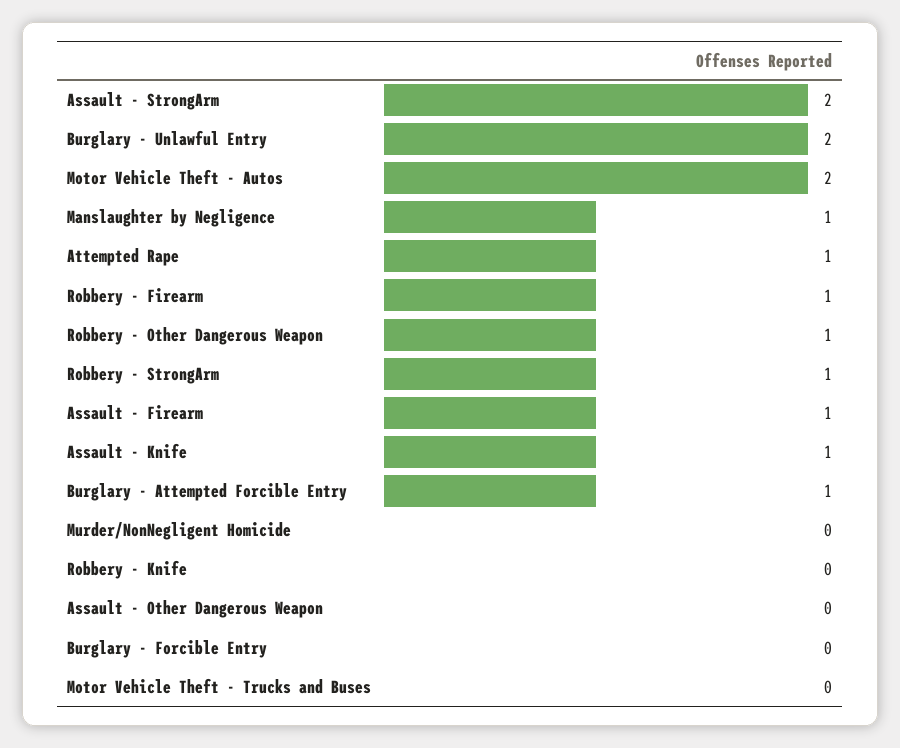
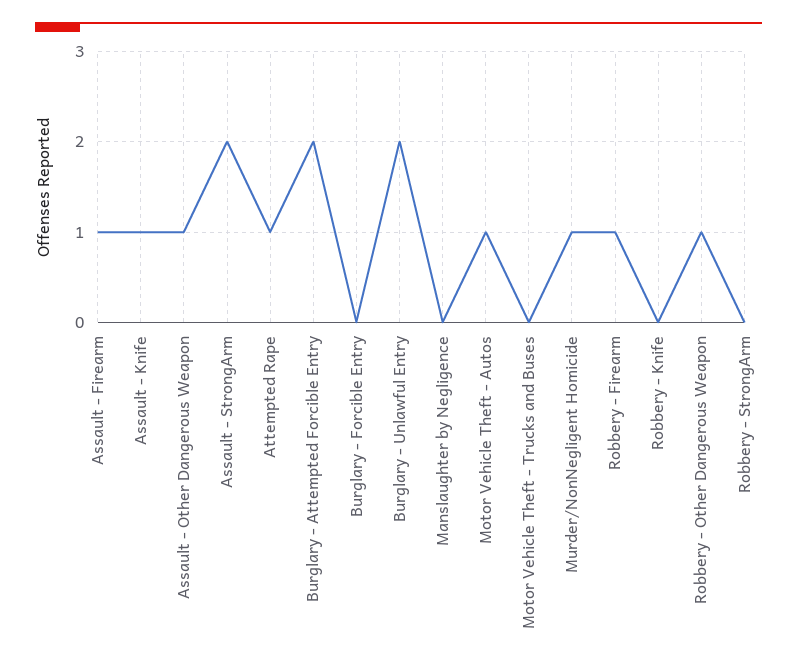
  {
    "Assault - StrongArm": 2,
    "Burglary - Unlawful Entry": 2,
-   "Motor Vehicle Theft - Autos": 2,
+   "Motor Vehicle Theft - Autos": 1,
-   "Manslaughter by Negligence": 1,
+   "Manslaughter by Negligence": 0,
    "Attempted Rape": 1,
    "Robbery - Firearm": 1,
    "Robbery - Other Dangerous Weapon": 1,
-   "Robbery - StrongArm": 1,
+   "Robbery - StrongArm": 0,
    "Assault - Firearm": 1,
    "Assault - Knife": 1,
-   "Burglary - Attempted Forcible Entry": 1,
+   "Burglary - Attempted Forcible Entry": 2,
-   "Murder/NonNegligent Homicide": 0,
+   "Murder/NonNegligent Homicide": 1,
    "Robbery - Knife": 0,
-   "Assault - Other Dangerous Weapon": 0,
+   "Assault - Other Dangerous Weapon": 1,
    "Burglary - Forcible Entry": 0,
    "Motor Vehicle Theft - Trucks and Buses": 0
  }

